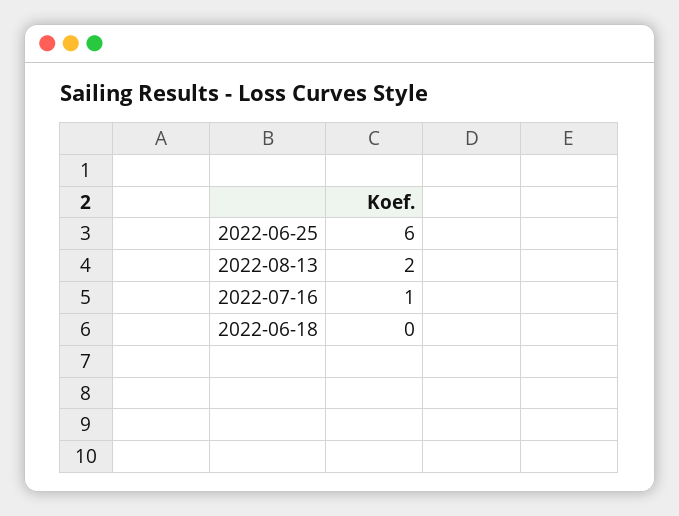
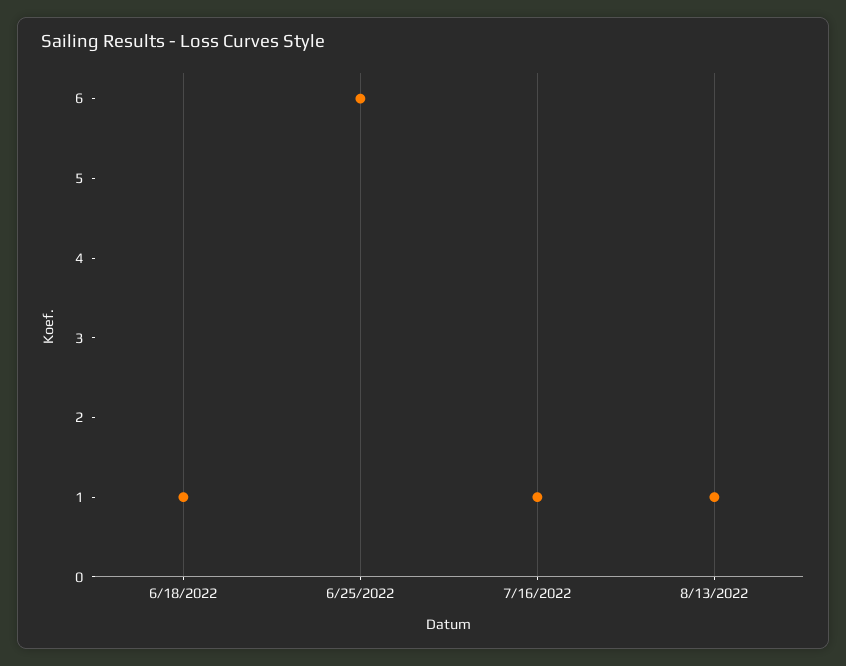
  {
    "2022-06-25": 6,
-   "2022-08-13": 2,
+   "2022-08-13": 1,
    "2022-07-16": 1,
-   "2022-06-18": 0
+   "2022-06-18": 1
  }

